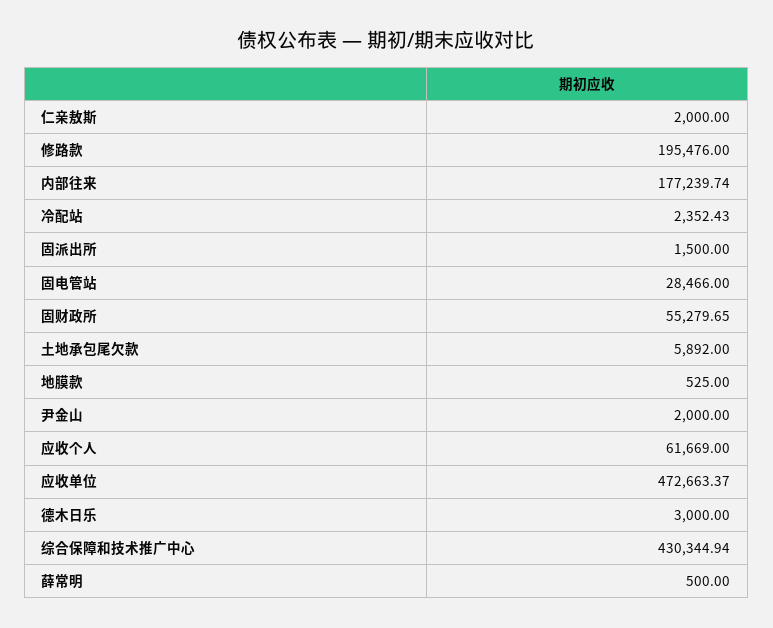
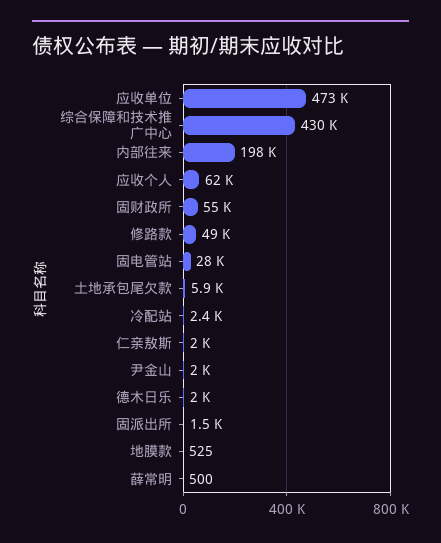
  {
    "仁亲敖斯": 2000,
-   "修路款": 195476,
+   "修路款": 49000,
-   "内部往来": 177239.74,
+   "内部往来": 198000,
    "冷配站": 2352.43,
    "固派出所": 1500,
    "固电管站": 28466,
    "固财政所": 55279.65,
    "土地承包尾欠款": 5892,
    "地膜款": 525,
    "尹金山": 2000,
    "应收个人": 61669,
    "应收单位": 472663.37,
-   "德木日乐": 3000,
+   "德木日乐": 2000,
    "综合保障和技术推广中心": 430344.94,
    "薛常明": 500
  }

